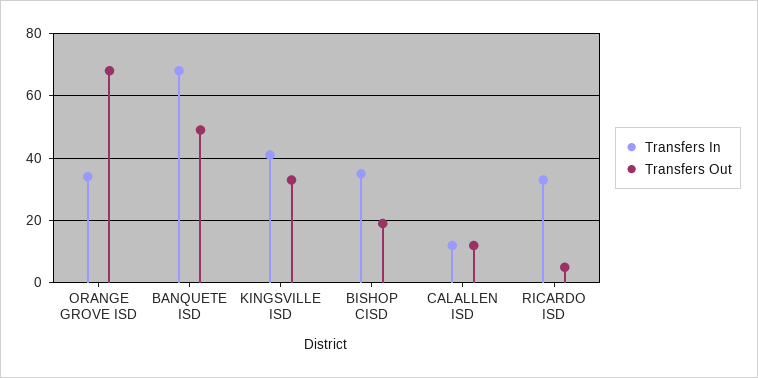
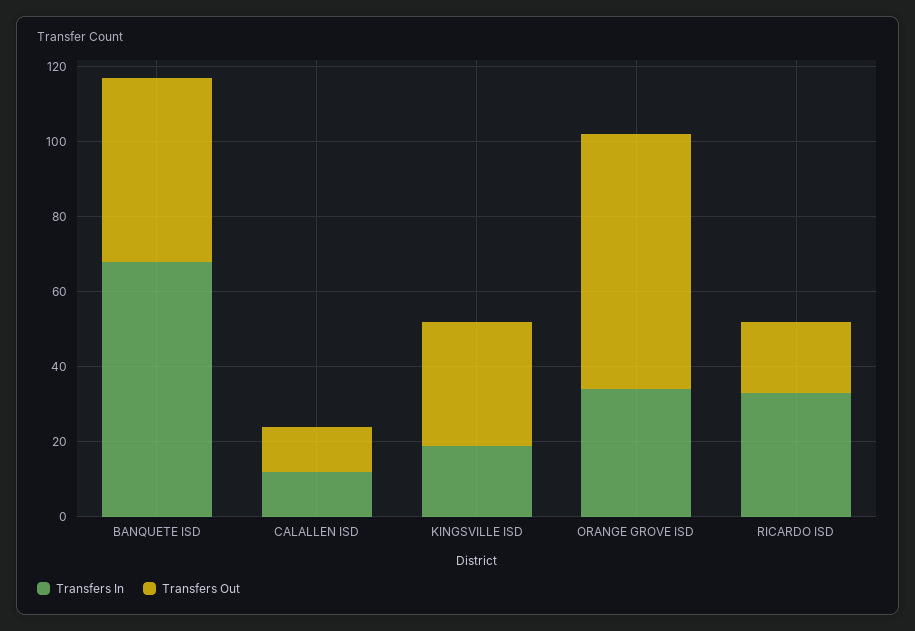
  {
    "Transfers In": {
      "ORANGE GROVE ISD": 35,
      "BANQUETE ISD": 70,
-     "KINGSVILLE ISD": 40,
+     "KINGSVILLE ISD": 20,
-     "BISHOP CISD": 35,
      "CALALLEN ISD": 10,
      "RICARDO ISD": 35
    },
    "Transfers Out": {
      "ORANGE GROVE ISD": 70,
      "BANQUETE ISD": 50,
      "KINGSVILLE ISD": 35,
-     "BISHOP CISD": 20,
      "CALALLEN ISD": 10,
-     "RICARDO ISD": 5
+     "RICARDO ISD": 20
    }
  }

